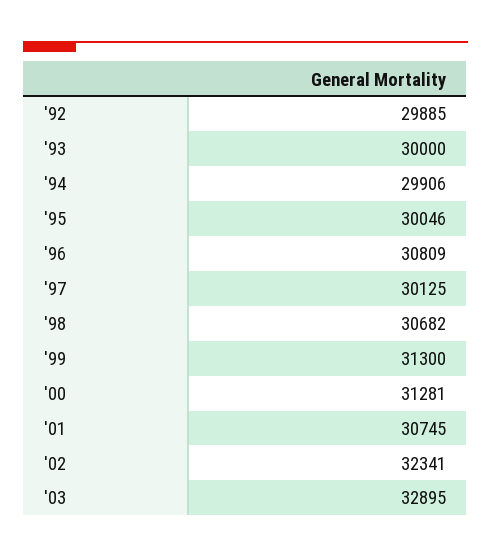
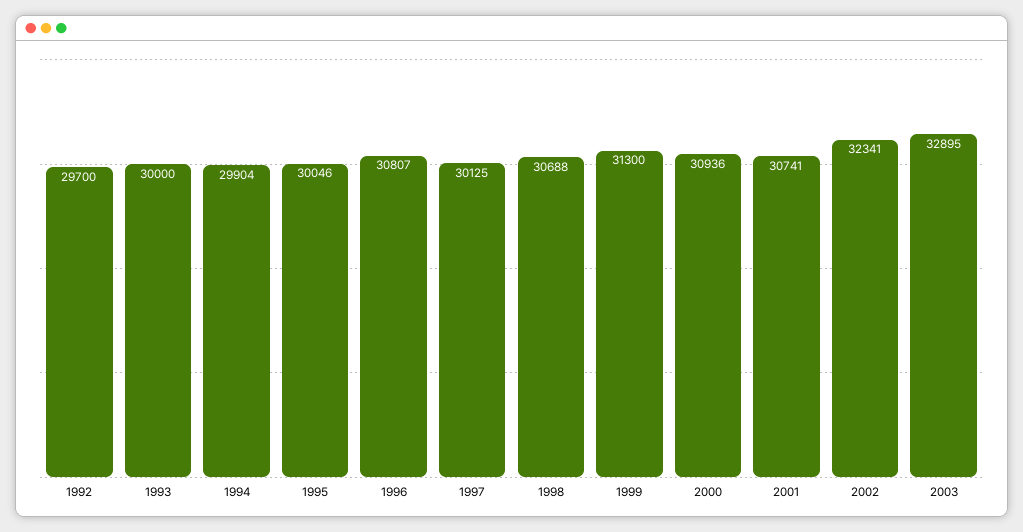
  {
-   "'92": 29885,
+   "'92": 29700,
    "'93": 30000,
-   "'94": 29906,
+   "'94": 29904,
    "'95": 30046,
-   "'96": 30809,
+   "'96": 30807,
    "'97": 30125,
-   "'98": 30682,
+   "'98": 30688,
    "'99": 31300,
-   "'00": 31281,
+   "'00": 30936,
-   "'01": 30745,
+   "'01": 30741,
    "'02": 32341,
    "'03": 32895
  }

